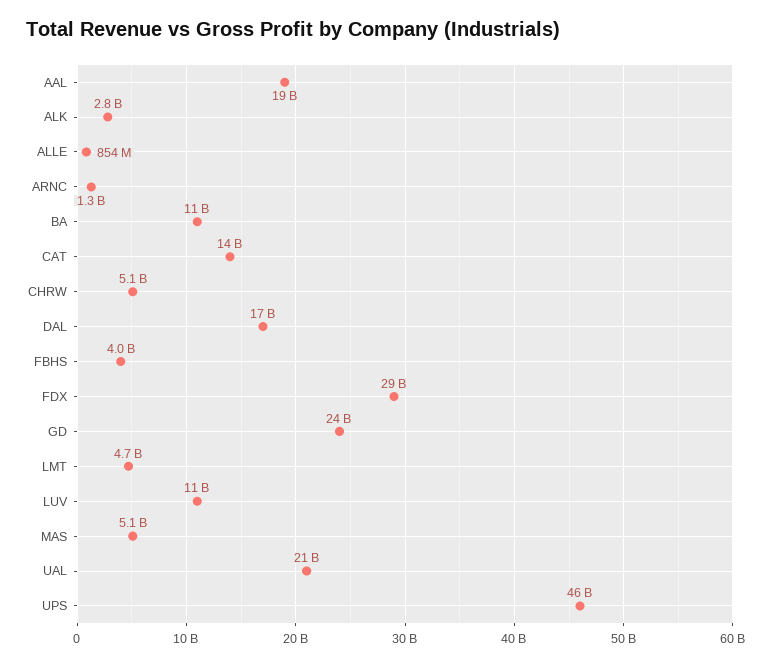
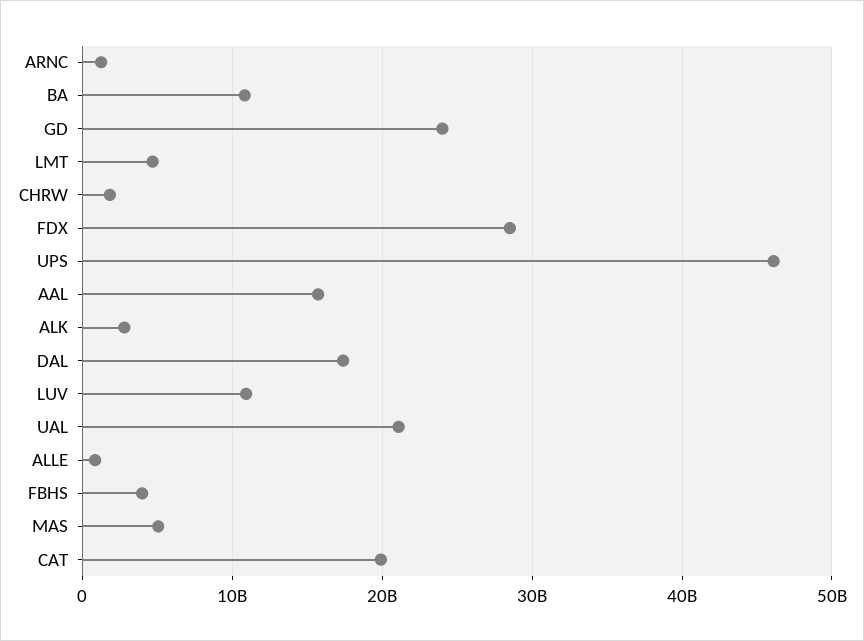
  {
-   "AAL": 19000000000,
+   "AAL": 16000000000,
    "ALK": 2800000000,
    "ALLE": 854000000,
    "ARNC": 1300000000,
    "BA": 11000000000,
-   "CAT": 14000000000,
+   "CAT": 20000000000,
-   "CHRW": 5100000000,
+   "CHRW": 2000000000,
    "DAL": 17000000000,
    "FBHS": 4000000000,
    "FDX": 29000000000,
    "GD": 24000000000,
    "LMT": 4700000000,
    "LUV": 11000000000,
    "MAS": 5100000000,
    "UAL": 21000000000,
    "UPS": 46000000000
  }

